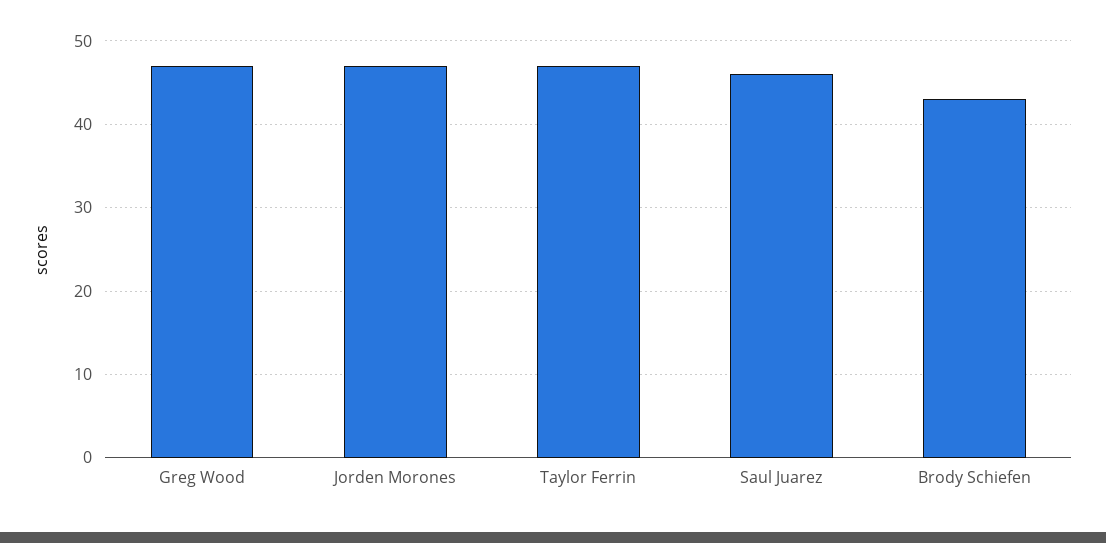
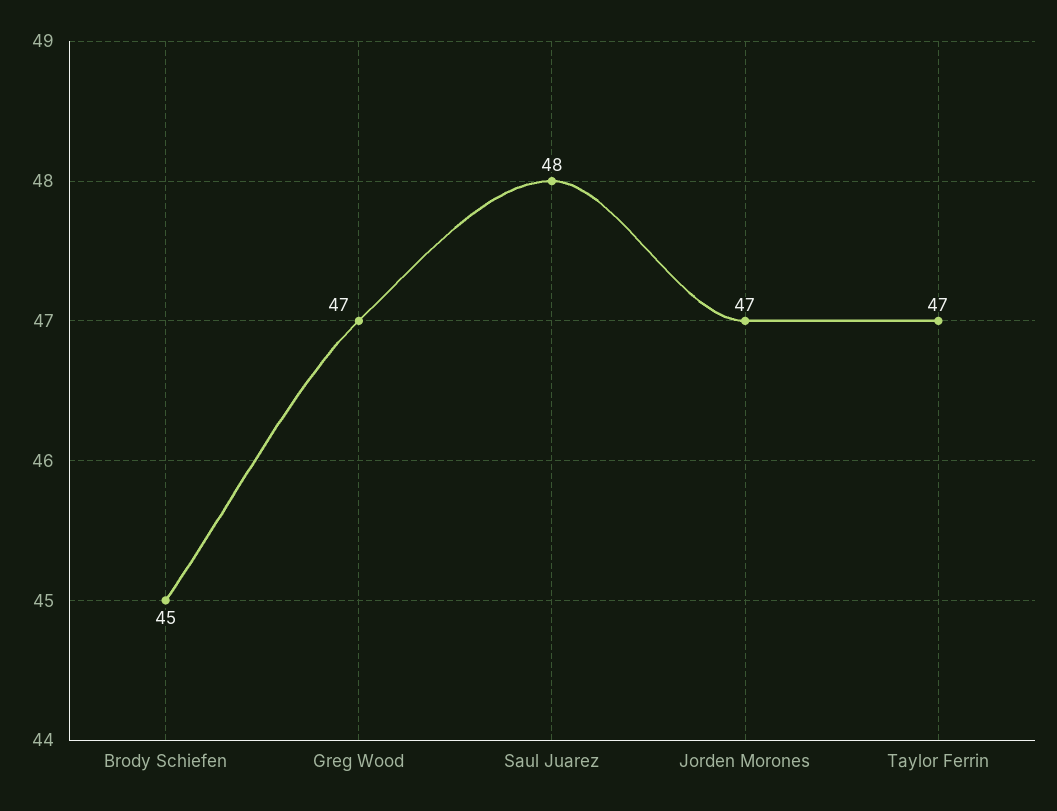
  {
    "Greg Wood": 47,
    "Jorden Morones": 47,
    "Taylor Ferrin": 47,
-   "Saul Juarez": 46,
+   "Saul Juarez": 48,
-   "Brody Schiefen": 43
+   "Brody Schiefen": 45
  }

